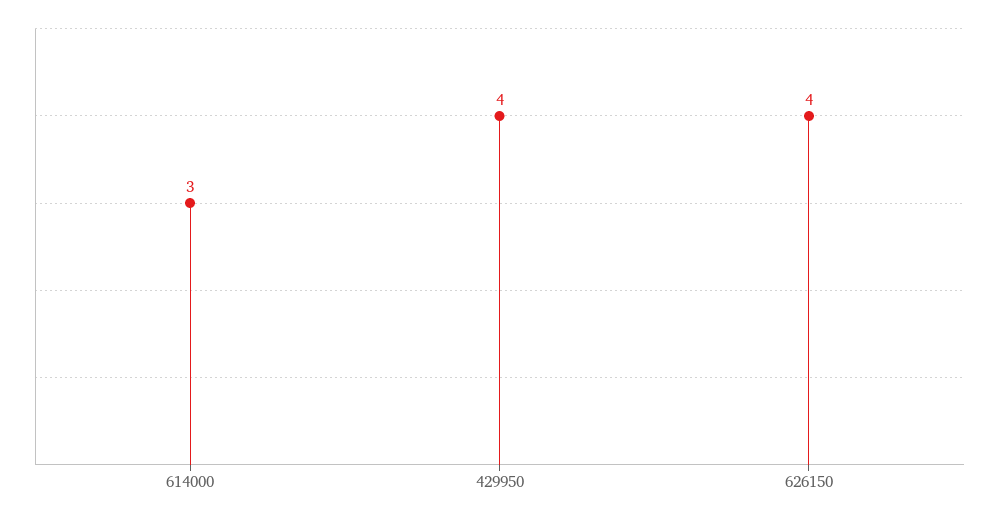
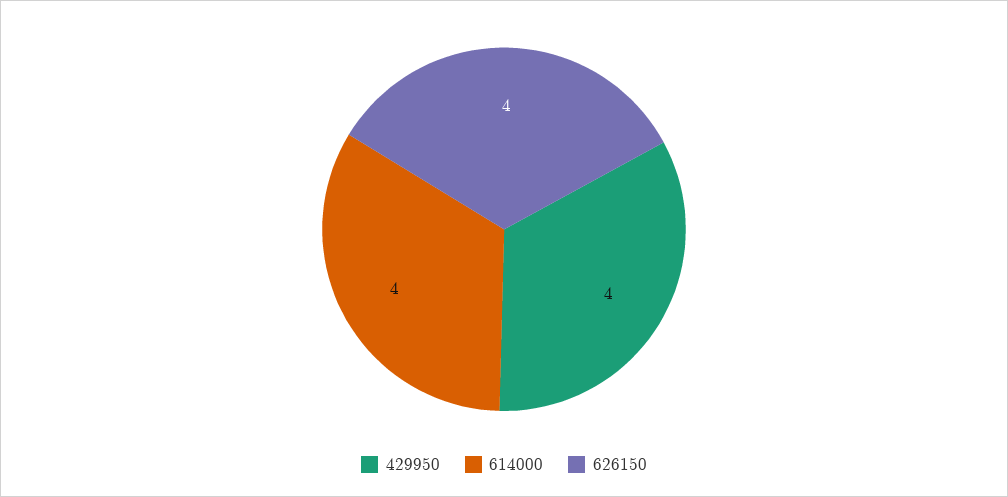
  {
-   "614000": 3,
+   "614000": 4,
    "429950": 4,
    "626150": 4
  }

